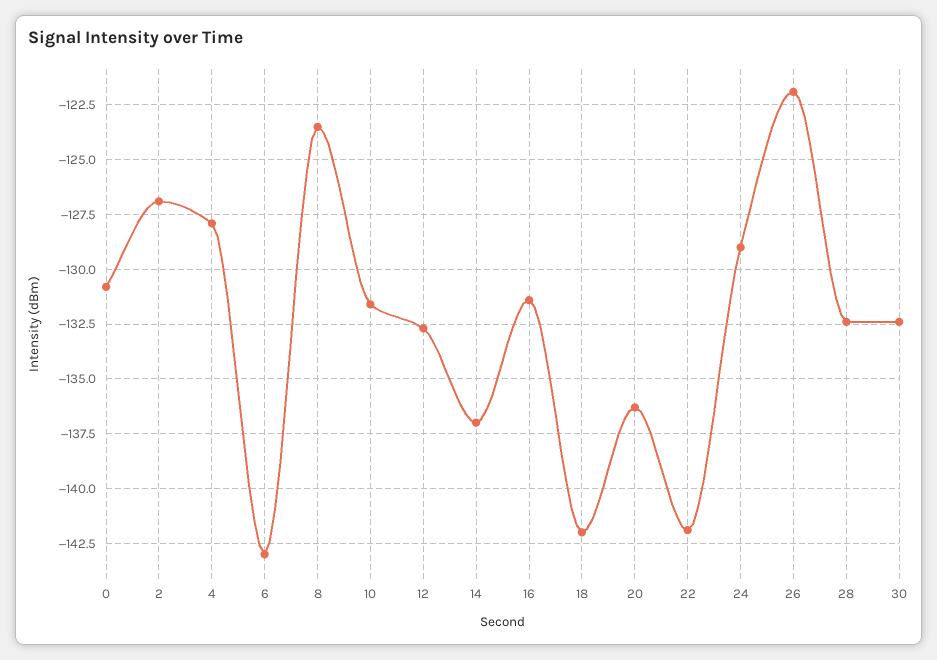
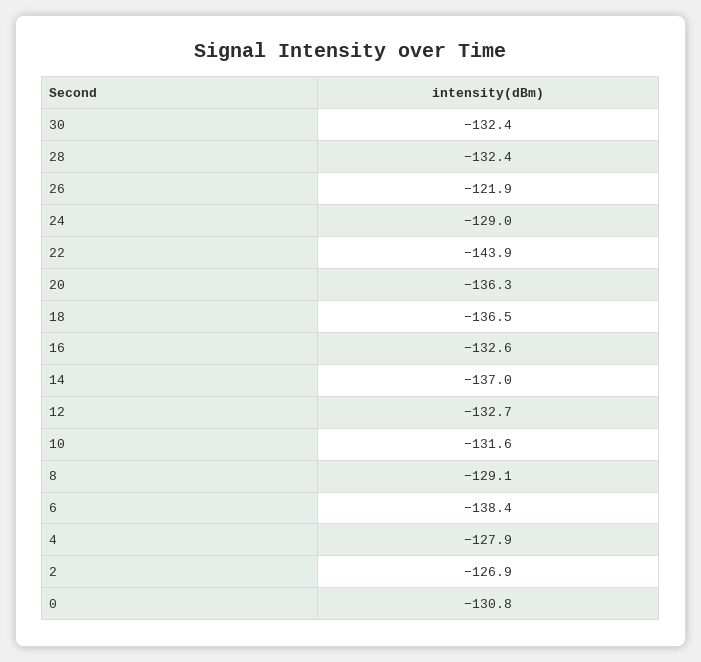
  {
    "0": -130.8,
    "2": -126.9,
    "4": -127.9,
-   "6": -143,
+   "6": -138.4,
-   "8": -123.5,
+   "8": -129.1,
    "10": -131.6,
    "12": -132.7,
    "14": -137,
-   "16": -131.5,
+   "16": -132.6,
-   "18": -142,
+   "18": -136.5,
    "20": -136.3,
-   "22": -142,
+   "22": -143.9,
    "24": -129,
    "26": -121.9,
    "28": -132.4,
    "30": -132.4
  }

